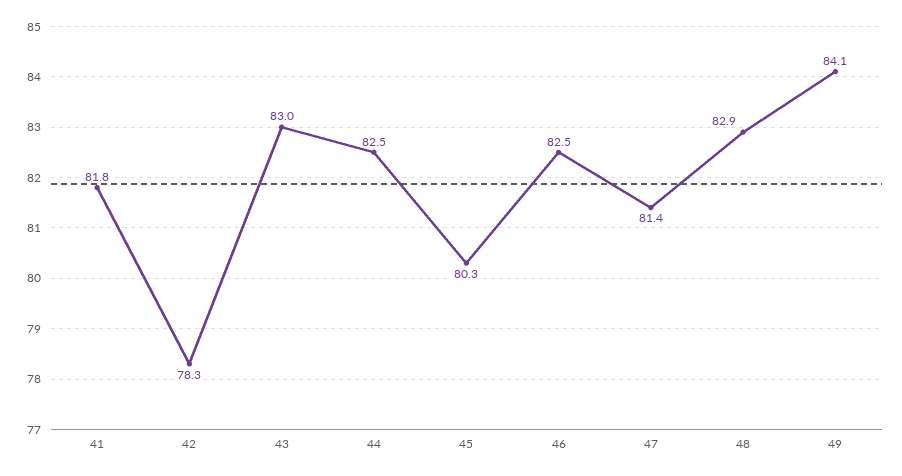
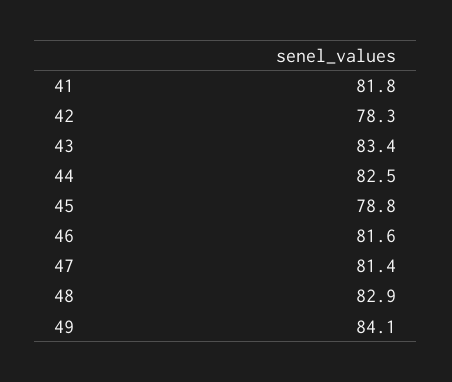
  {
    "41": 81.8,
    "42": 78.3,
-   "43": 83,
+   "43": 83.4,
    "44": 82.5,
-   "45": 80.3,
+   "45": 78.8,
-   "46": 82.5,
+   "46": 81.6,
    "47": 81.4,
    "48": 82.9,
    "49": 84.1
  }

